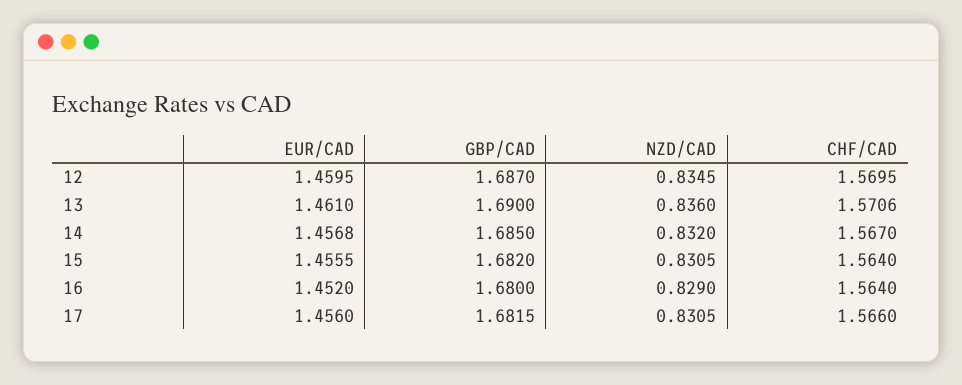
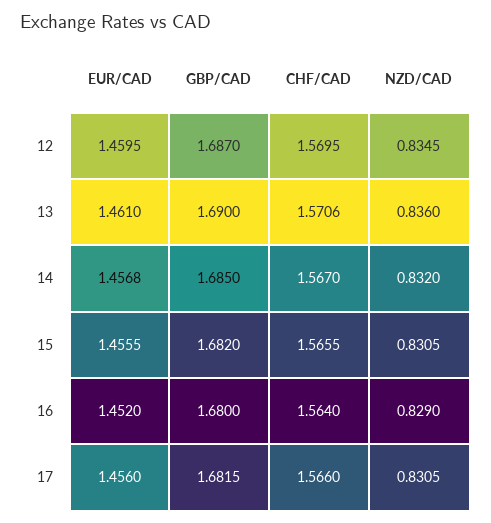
  {
    "EUR/CAD": {
      "12": 1.4595,
      "13": 1.461,
      "14": 1.4568,
      "15": 1.4555,
      "16": 1.452,
      "17": 1.456
    },
    "GBP/CAD": {
      "12": 1.687,
      "13": 1.69,
      "14": 1.685,
      "15": 1.682,
      "16": 1.68,
      "17": 1.6815
    },
    "NZD/CAD": {
      "12": 0.8345,
      "13": 0.836,
      "14": 0.832,
      "15": 0.8305,
      "16": 0.829,
      "17": 0.8305
    },
    "CHF/CAD": {
      "12": 1.5695,
      "13": 1.5706,
      "14": 1.567,
-     "15": 1.564,
+     "15": 1.5655,
      "16": 1.564,
      "17": 1.566
    }
  }

